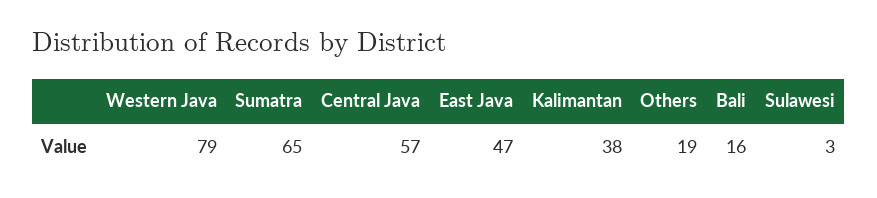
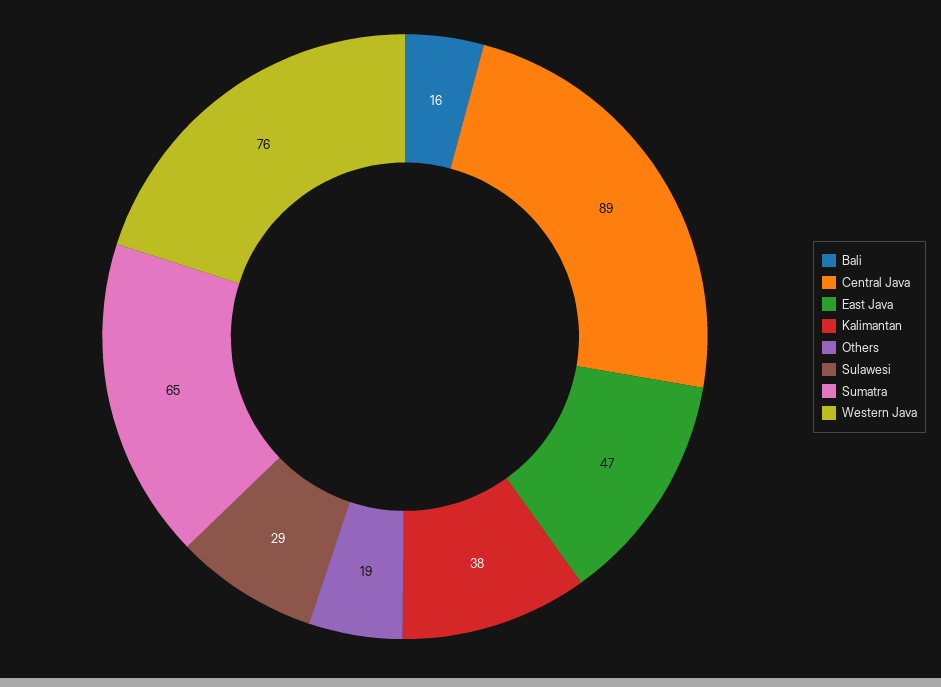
  {
-   "Western Java": 79,
+   "Western Java": 76,
    "Sumatra": 65,
-   "Central Java": 57,
+   "Central Java": 89,
    "East Java": 47,
    "Kalimantan": 38,
    "Others": 19,
    "Bali": 16,
-   "Sulawesi": 3
+   "Sulawesi": 29
  }

